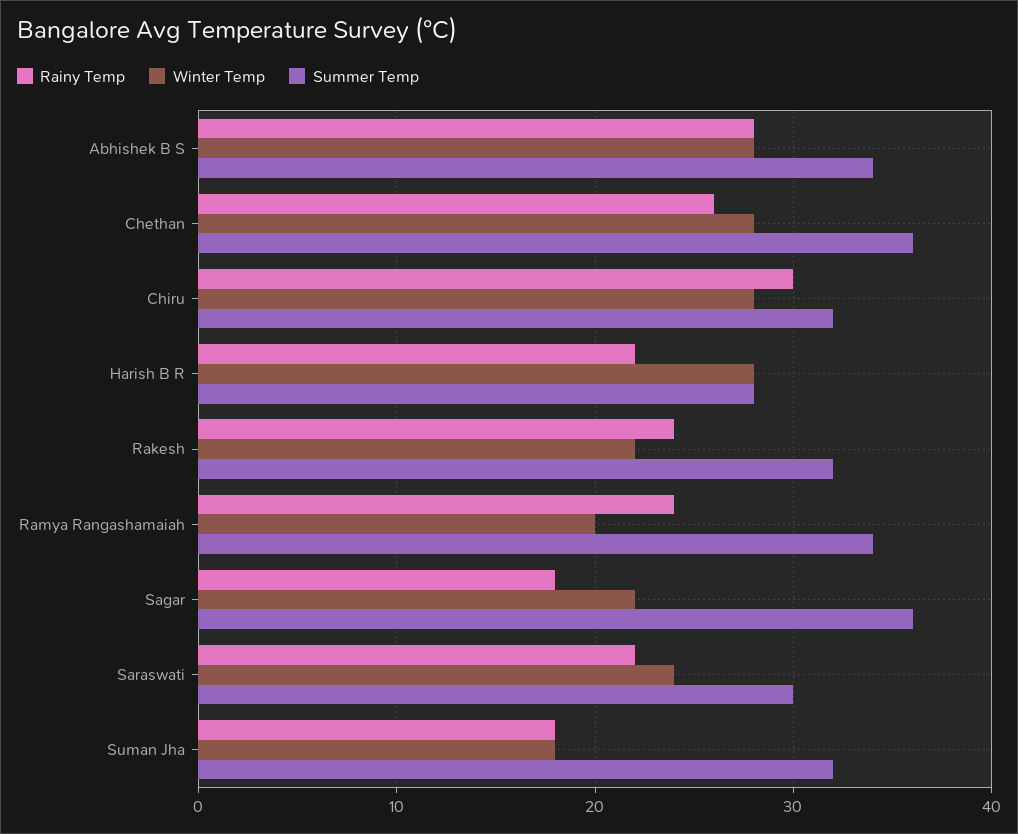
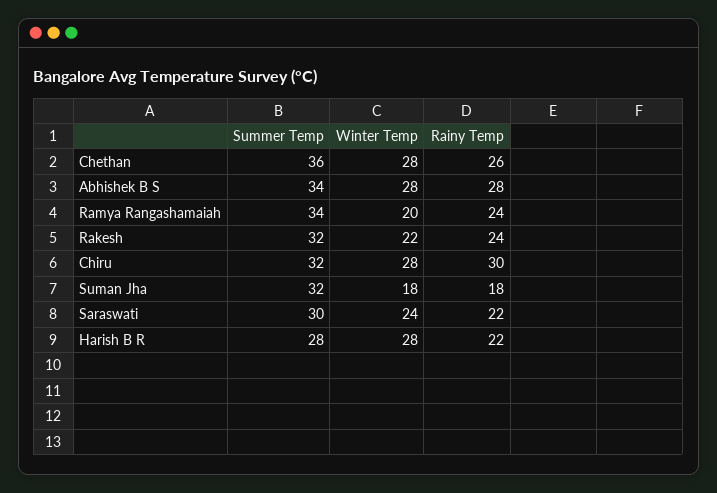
  {
    "Rainy Temp": {
      "Abhishek B S": 28,
      "Chethan": 26,
      "Chiru": 30,
      "Harish B R": 22,
      "Rakesh": 24,
      "Ramya Rangashamaiah": 24,
-     "Sagar": 18,
      "Saraswati": 22,
      "Suman Jha": 18
    },
    "Winter Temp": {
      "Abhishek B S": 28,
      "Chethan": 28,
      "Chiru": 28,
      "Harish B R": 28,
      "Rakesh": 22,
      "Ramya Rangashamaiah": 20,
-     "Sagar": 22,
      "Saraswati": 24,
      "Suman Jha": 18
    },
    "Summer Temp": {
      "Abhishek B S": 34,
      "Chethan": 36,
      "Chiru": 32,
      "Harish B R": 28,
      "Rakesh": 32,
      "Ramya Rangashamaiah": 34,
-     "Sagar": 36,
      "Saraswati": 30,
      "Suman Jha": 32
    }
  }

